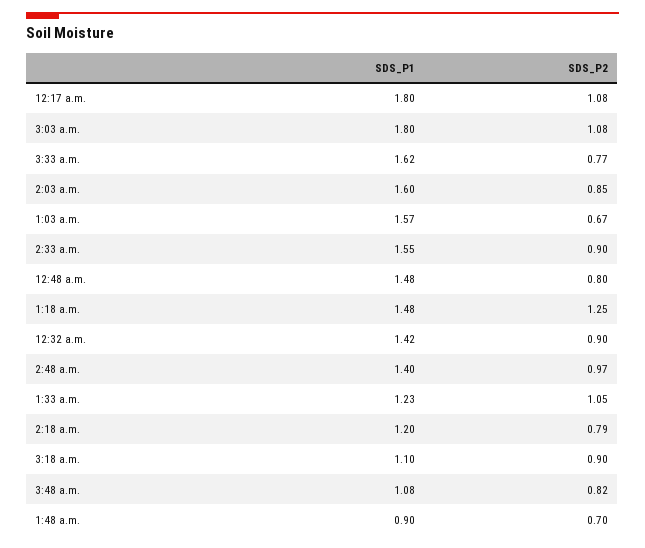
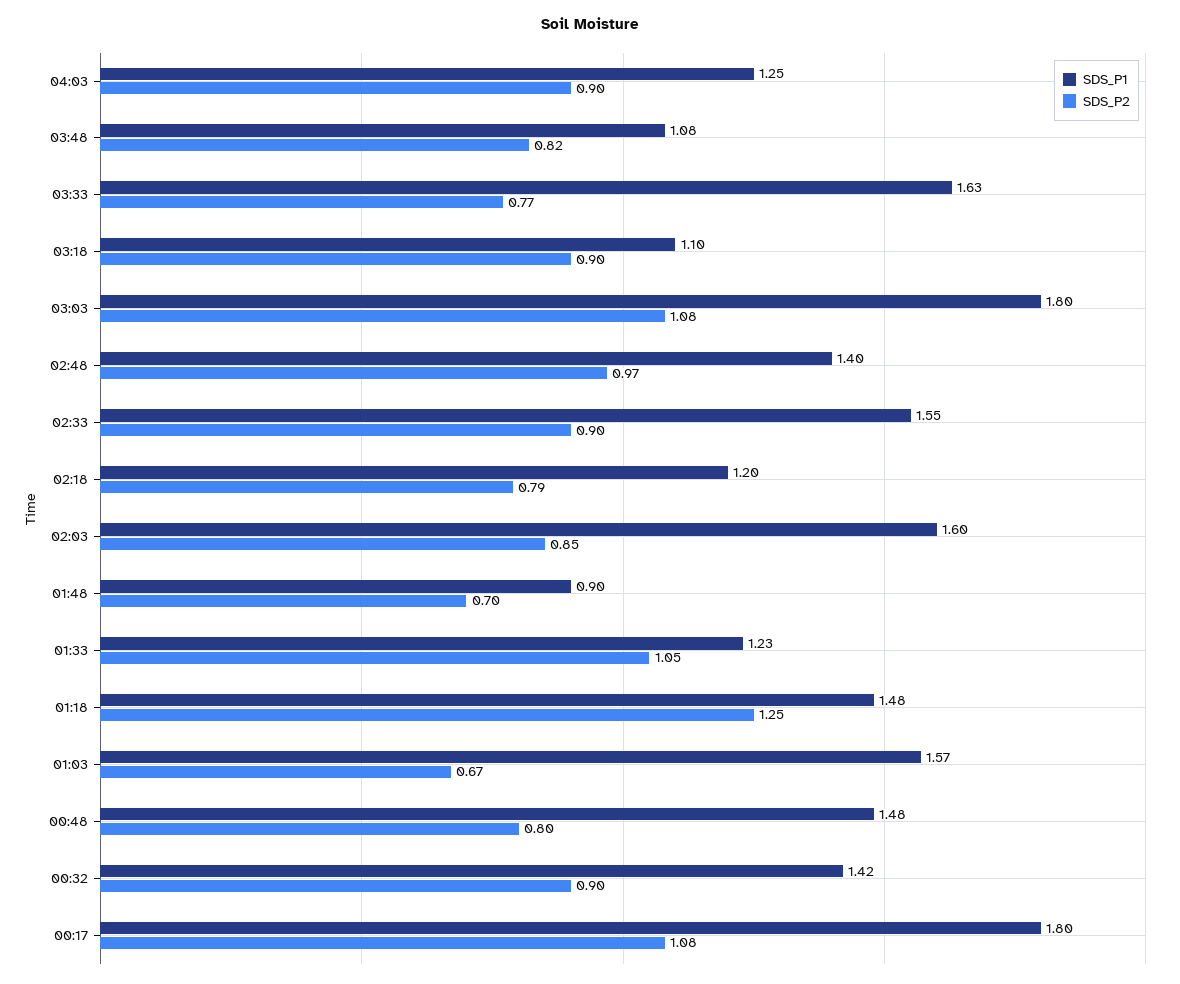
  {
    "SDS_P1": {
      "12:17 a.m.": 1.8,
      "3:03 a.m.": 1.8,
-     "3:33 a.m.": 1.62,
+     "3:33 a.m.": 1.63,
      "2:03 a.m.": 1.6,
      "1:03 a.m.": 1.57,
      "2:33 a.m.": 1.55,
      "12:48 a.m.": 1.48,
      "1:18 a.m.": 1.48,
      "12:32 a.m.": 1.42,
      "2:48 a.m.": 1.4,
      "1:33 a.m.": 1.23,
      "2:18 a.m.": 1.2,
      "3:18 a.m.": 1.1,
      "3:48 a.m.": 1.08,
-     "1:48 a.m.": 0.9
+     "1:48 a.m.": 0.9,
+     "04:03": 1.25
    },
    "SDS_P2": {
      "12:17 a.m.": 1.08,
      "3:03 a.m.": 1.08,
      "3:33 a.m.": 0.77,
      "2:03 a.m.": 0.85,
      "1:03 a.m.": 0.67,
      "2:33 a.m.": 0.9,
      "12:48 a.m.": 0.8,
      "1:18 a.m.": 1.25,
      "12:32 a.m.": 0.9,
      "2:48 a.m.": 0.97,
      "1:33 a.m.": 1.05,
      "2:18 a.m.": 0.79,
      "3:18 a.m.": 0.9,
      "3:48 a.m.": 0.82,
-     "1:48 a.m.": 0.7
+     "1:48 a.m.": 0.7,
+     "04:03": 0.9
    }
  }

